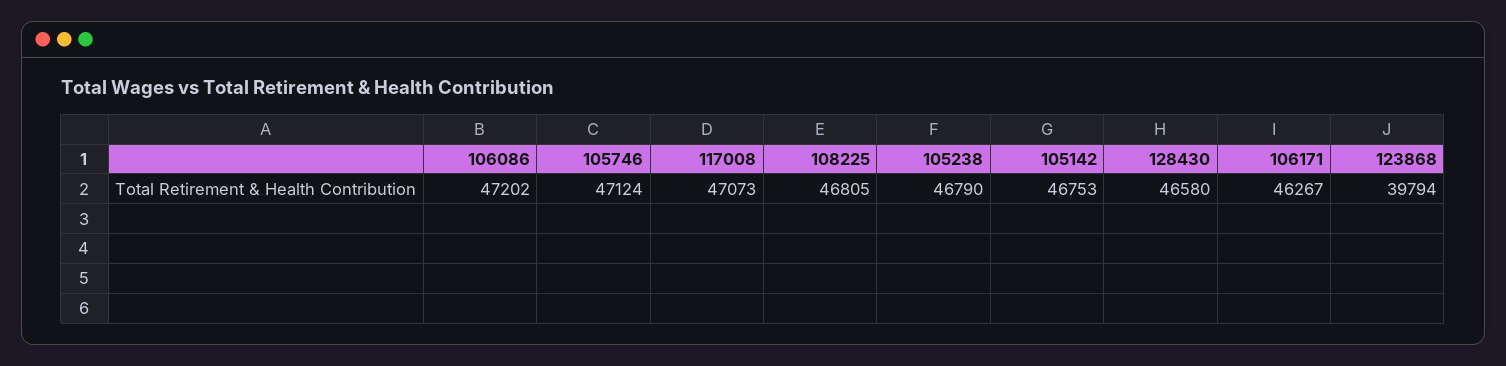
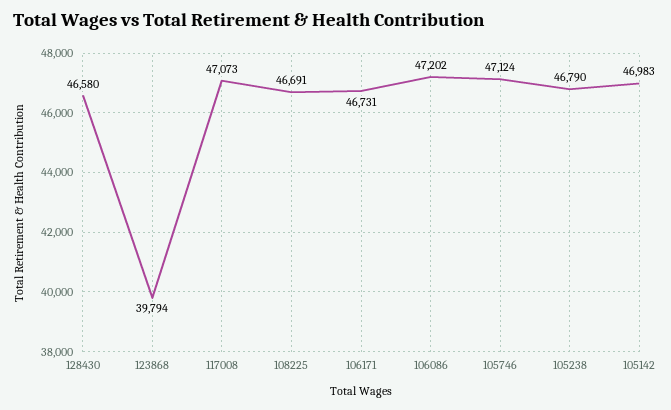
  {
    "106086": 47202,
    "105746": 47124,
    "117008": 47073,
-   "108225": 46805,
+   "108225": 46691,
    "105238": 46790,
-   "105142": 46753,
+   "105142": 46983,
    "128430": 46580,
-   "106171": 46267,
+   "106171": 46731,
    "123868": 39794
  }

